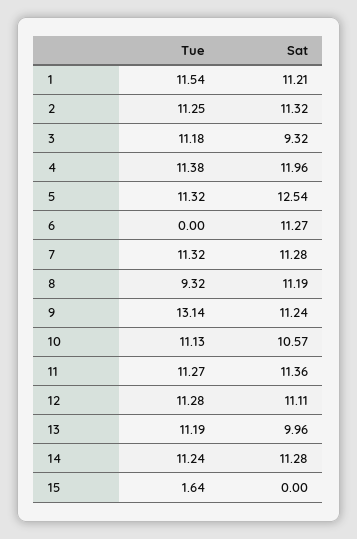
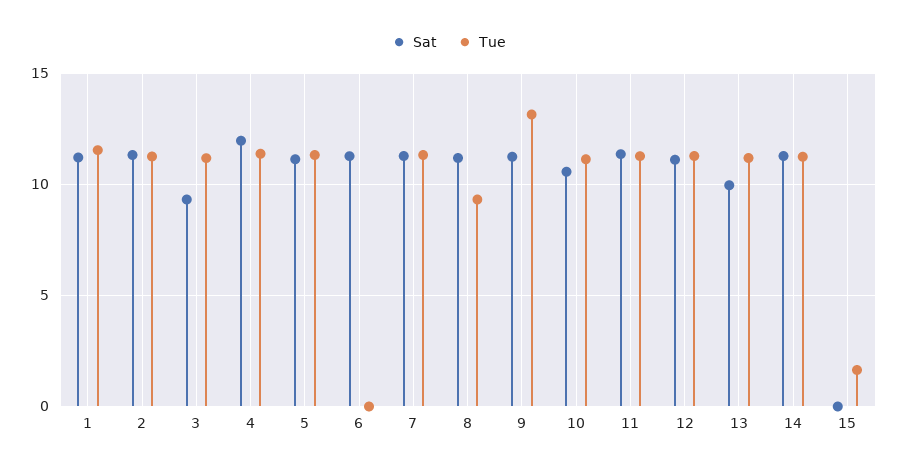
  {
    "Tue": {
      "1": 11.54,
      "2": 11.25,
      "3": 11.18,
      "4": 11.38,
      "5": 11.32,
      "6": 0,
      "7": 11.32,
      "8": 9.32,
      "9": 13.14,
      "10": 11.13,
      "11": 11.27,
      "12": 11.28,
      "13": 11.19,
      "14": 11.24,
      "15": 1.64
    },
    "Sat": {
      "1": 11.21,
      "2": 11.32,
      "3": 9.32,
      "4": 11.96,
-     "5": 12.54,
+     "5": 11,
      "6": 11.27,
      "7": 11.28,
      "8": 11.19,
      "9": 11.24,
      "10": 10.57,
      "11": 11.36,
      "12": 11.11,
      "13": 9.96,
      "14": 11.28,
      "15": 0
    }
  }

